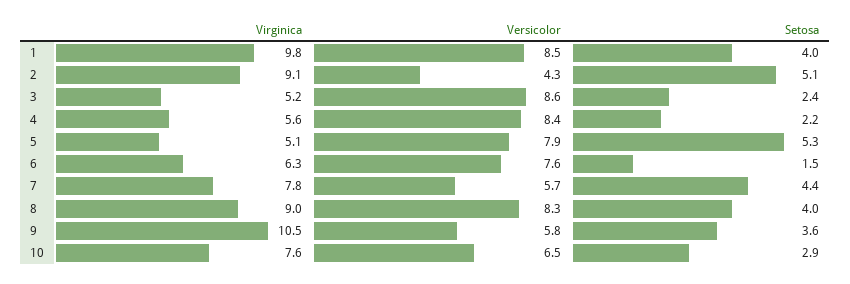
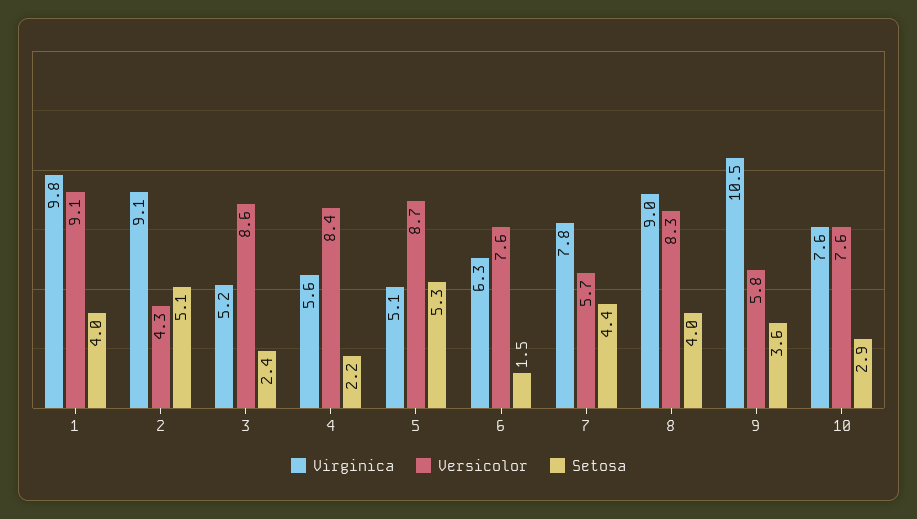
  {
    "Virginica": {
      "1": 9.8,
      "2": 9.1,
      "3": 5.2,
      "4": 5.6,
      "5": 5.1,
      "6": 6.3,
      "7": 7.8,
      "8": 9,
      "9": 10.5,
      "10": 7.6
    },
    "Versicolor": {
-     "1": 8.5,
+     "1": 9.1,
      "2": 4.3,
      "3": 8.6,
      "4": 8.4,
-     "5": 7.9,
+     "5": 8.7,
      "6": 7.6,
      "7": 5.7,
      "8": 8.3,
      "9": 5.8,
-     "10": 6.5
+     "10": 7.6
    },
    "Setosa": {
      "1": 4,
      "2": 5.1,
      "3": 2.4,
      "4": 2.2,
      "5": 5.3,
      "6": 1.5,
      "7": 4.4,
      "8": 4,
      "9": 3.6,
      "10": 2.9
    }
  }

